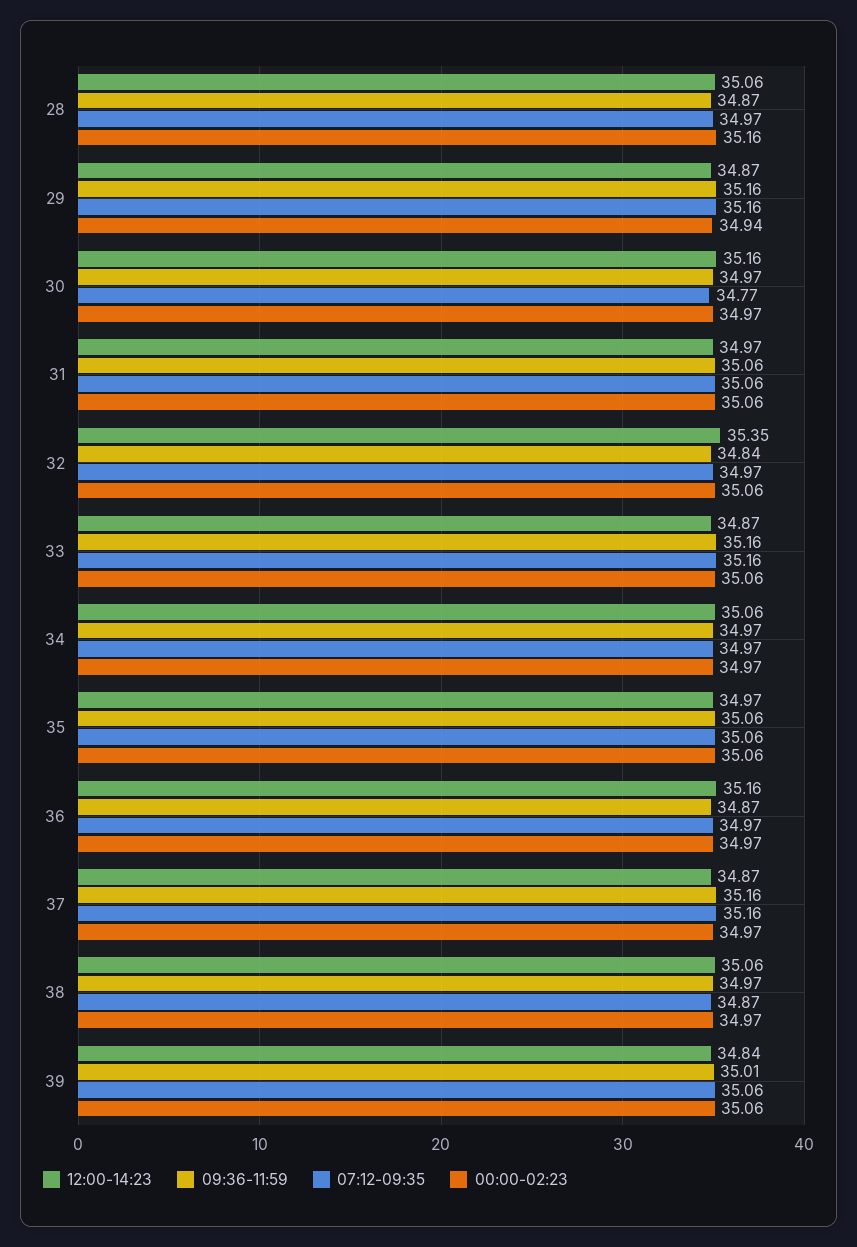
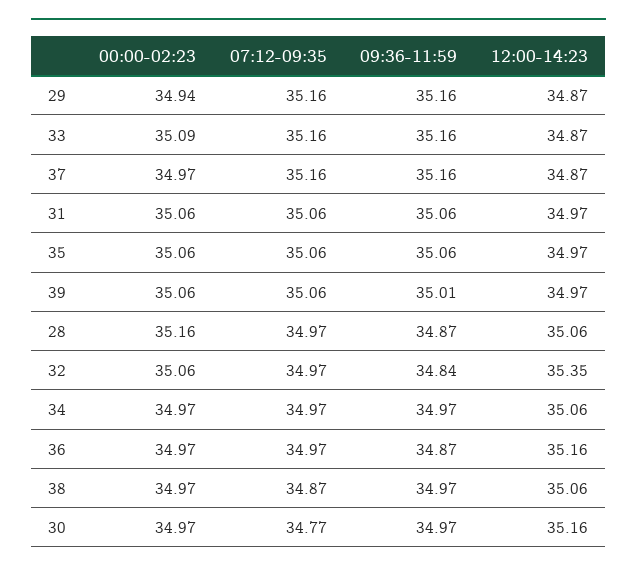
  {
    "12:00-14:23": {
      "28": 35.06,
      "29": 34.87,
      "30": 35.16,
      "31": 34.97,
      "32": 35.35,
      "33": 34.87,
      "34": 35.06,
      "35": 34.97,
      "36": 35.16,
      "37": 34.87,
      "38": 35.06,
-     "39": 34.84
+     "39": 34.97
    },
    "09:36-11:59": {
      "28": 34.87,
      "29": 35.16,
      "30": 34.97,
      "31": 35.06,
      "32": 34.84,
      "33": 35.16,
      "34": 34.97,
      "35": 35.06,
      "36": 34.87,
      "37": 35.16,
      "38": 34.97,
      "39": 35.01
    },
    "07:12-09:35": {
      "28": 34.97,
      "29": 35.16,
      "30": 34.77,
      "31": 35.06,
      "32": 34.97,
      "33": 35.16,
      "34": 34.97,
      "35": 35.06,
      "36": 34.97,
      "37": 35.16,
      "38": 34.87,
      "39": 35.06
    },
    "00:00-02:23": {
      "28": 35.16,
      "29": 34.94,
      "30": 34.97,
      "31": 35.06,
      "32": 35.06,
-     "33": 35.06,
+     "33": 35.09,
      "34": 34.97,
      "35": 35.06,
      "36": 34.97,
      "37": 34.97,
      "38": 34.97,
      "39": 35.06
    }
  }

